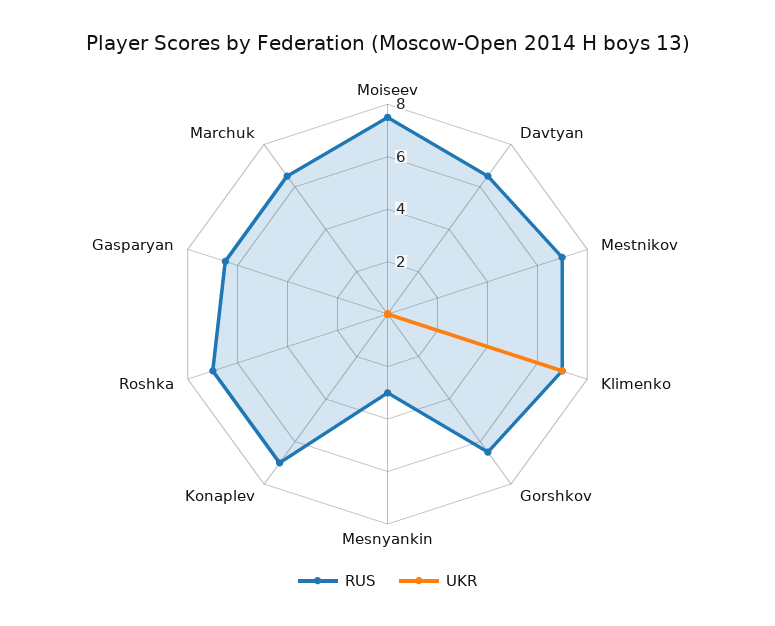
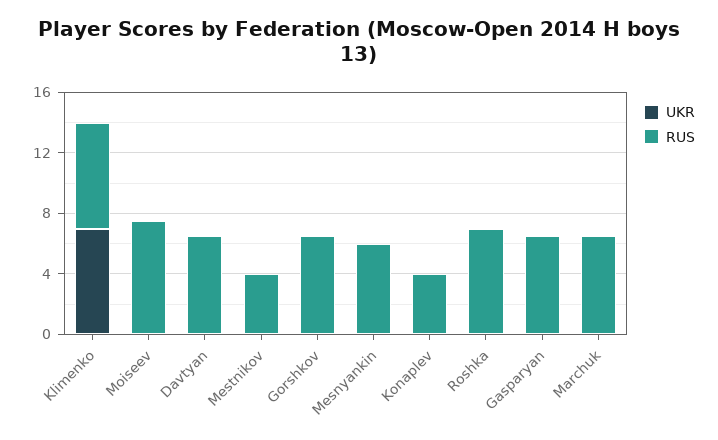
  {
    "RUS": {
      "Moiseev": 7.5,
      "Davtyan": 6.5,
-     "Mestnikov": 7,
+     "Mestnikov": 4,
      "Klimenko": 7,
      "Gorshkov": 6.5,
-     "Mesnyankin": 3,
+     "Mesnyankin": 6,
-     "Konaplev": 7,
+     "Konaplev": 4,
      "Roshka": 7,
      "Gasparyan": 6.5,
      "Marchuk": 6.5
    },
    "UKR": {
      "Moiseev": 0,
      "Davtyan": 0,
      "Mestnikov": 0,
      "Klimenko": 7,
      "Gorshkov": 0,
      "Mesnyankin": 0,
      "Konaplev": 0,
      "Roshka": 0,
      "Gasparyan": 0,
      "Marchuk": 0
    }
  }

